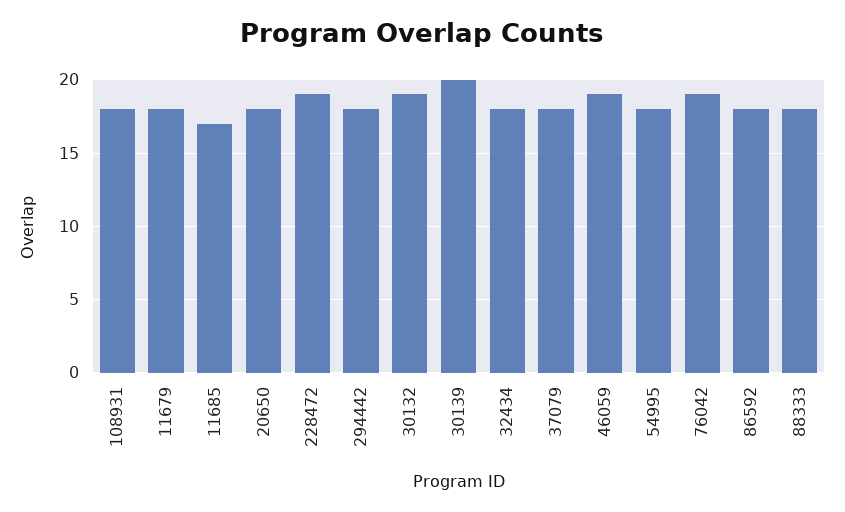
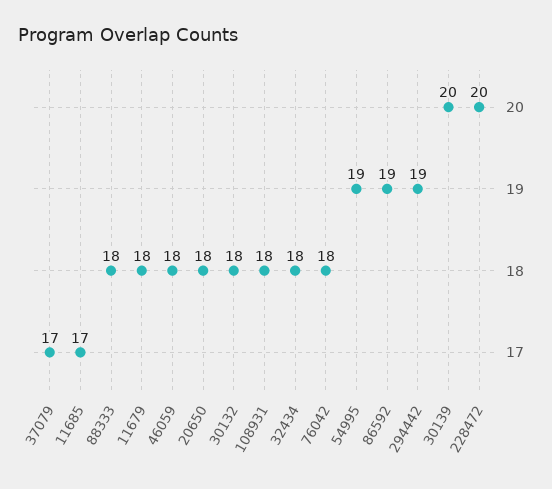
  {
    "108931": 18,
    "11679": 18,
    "11685": 17,
    "20650": 18,
-   "228472": 19,
+   "228472": 20,
-   "294442": 18,
+   "294442": 19,
-   "30132": 19,
+   "30132": 18,
    "30139": 20,
    "32434": 18,
-   "37079": 18,
+   "37079": 17,
-   "46059": 19,
+   "46059": 18,
-   "54995": 18,
+   "54995": 19,
-   "76042": 19,
+   "76042": 18,
-   "86592": 18,
+   "86592": 19,
    "88333": 18
  }

